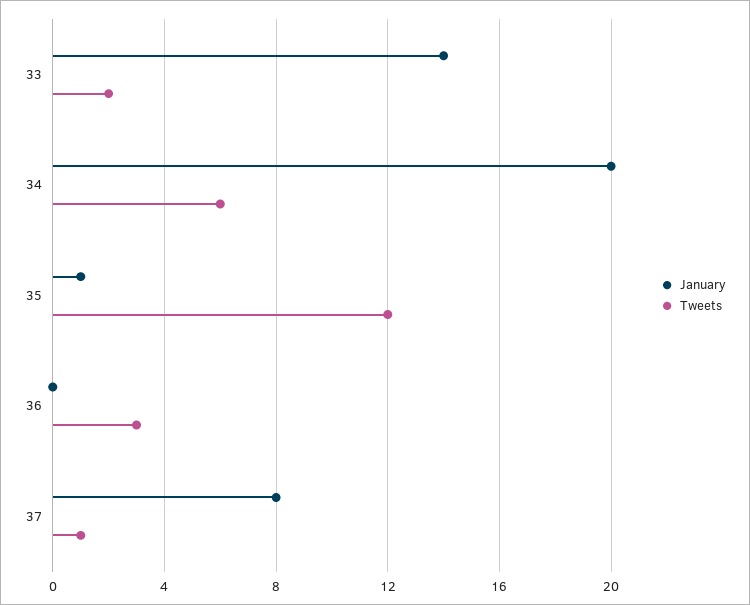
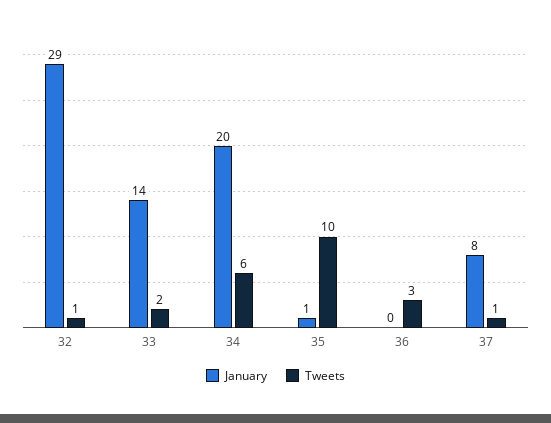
  {
    "January": {
      "33": 14,
      "34": 20,
      "35": 1,
      "36": 0,
-     "37": 8
+     "37": 8,
+     "32": 29
    },
    "Tweets": {
      "33": 2,
      "34": 6,
-     "35": 12,
+     "35": 10,
      "36": 3,
-     "37": 1
+     "37": 1,
+     "32": 1
    }
  }

